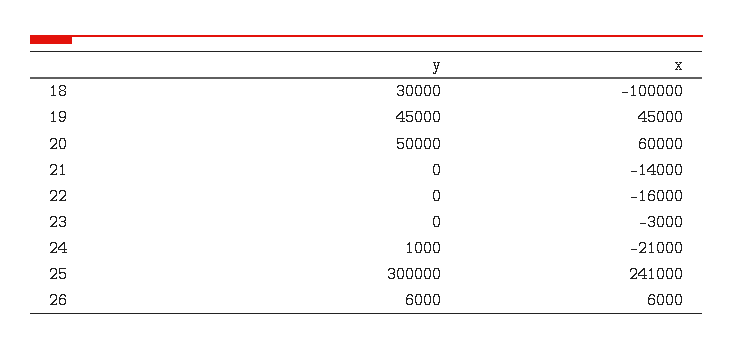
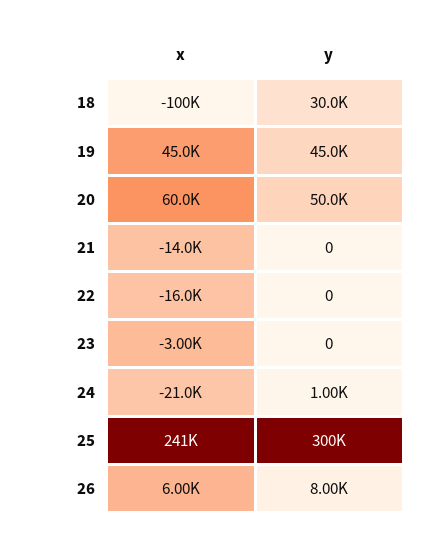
  {
    "y": {
      "18": 30000,
      "19": 45000,
      "20": 50000,
      "21": 0,
      "22": 0,
      "23": 0,
      "24": 1000,
      "25": 300000,
-     "26": 6000
+     "26": 8000
    },
    "x": {
      "18": -100000,
      "19": 45000,
      "20": 60000,
      "21": -14000,
      "22": -16000,
      "23": -3000,
      "24": -21000,
      "25": 241000,
      "26": 6000
    }
  }

